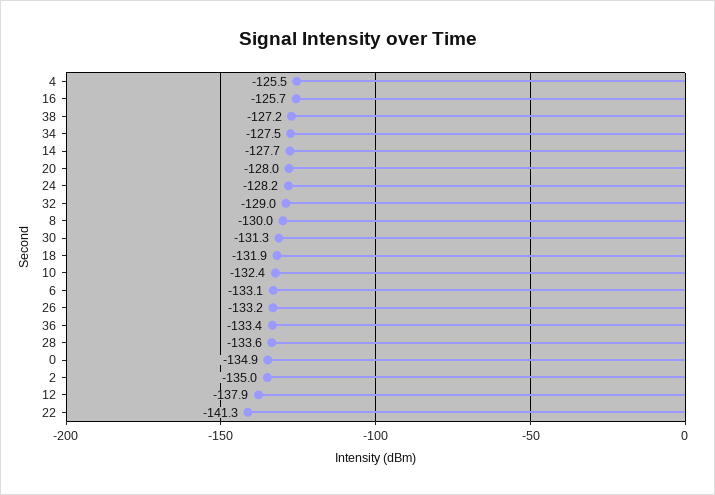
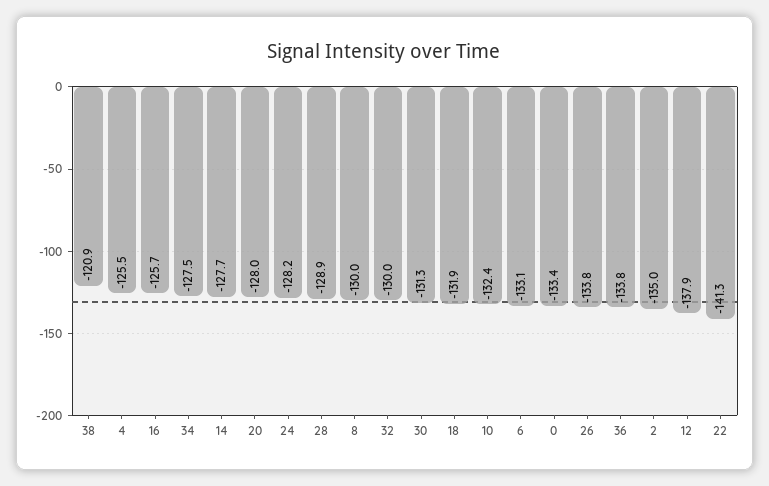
  {
    "4": -125.5,
    "16": -125.7,
-   "38": -127.2,
+   "38": -120.9,
    "34": -127.5,
    "14": -127.7,
    "20": -128,
    "24": -128.2,
-   "32": -129,
+   "32": -130,
    "8": -130,
    "30": -131.3,
    "18": -131.9,
    "10": -132.4,
    "6": -133.1,
-   "26": -133.2,
+   "26": -133.8,
-   "36": -133.4,
+   "36": -133.8,
-   "28": -133.6,
+   "28": -128.9,
-   "0": -134.9,
+   "0": -133.4,
    "2": -135,
    "12": -137.9,
    "22": -141.3
  }

